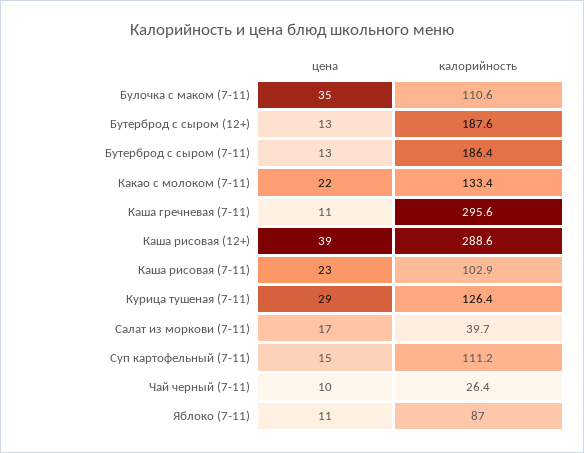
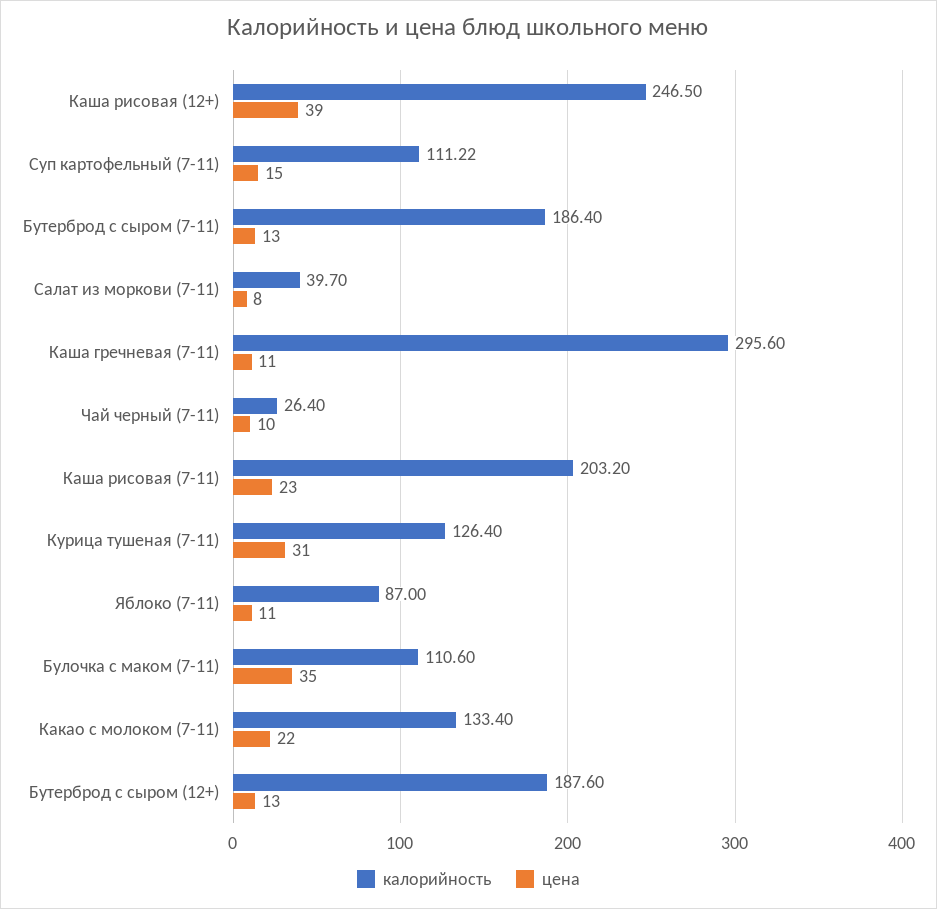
  {
    "цена": {
      "Булочка с маком (7-11)": 35,
      "Бутерброд с сыром (12+)": 13,
      "Бутерброд с сыром (7-11)": 13,
      "Какао с молоком (7-11)": 22,
      "Каша гречневая (7-11)": 11,
      "Каша рисовая (12+)": 39,
      "Каша рисовая (7-11)": 23,
-     "Курица тушеная (7-11)": 29,
+     "Курица тушеная (7-11)": 31,
-     "Салат из моркови (7-11)": 17,
+     "Салат из моркови (7-11)": 8,
      "Суп картофельный (7-11)": 15,
      "Чай черный (7-11)": 10,
      "Яблоко (7-11)": 11
    },
    "калорийность": {
      "Булочка с маком (7-11)": 110.6,
      "Бутерброд с сыром (12+)": 187.6,
      "Бутерброд с сыром (7-11)": 186.4,
      "Какао с молоком (7-11)": 133.4,
      "Каша гречневая (7-11)": 295.6,
-     "Каша рисовая (12+)": 288.6,
+     "Каша рисовая (12+)": 246.5,
-     "Каша рисовая (7-11)": 102.9,
+     "Каша рисовая (7-11)": 203.2,
      "Курица тушеная (7-11)": 126.4,
      "Салат из моркови (7-11)": 39.7,
      "Суп картофельный (7-11)": 111.22,
      "Чай черный (7-11)": 26.4,
      "Яблоко (7-11)": 87
    }
  }

